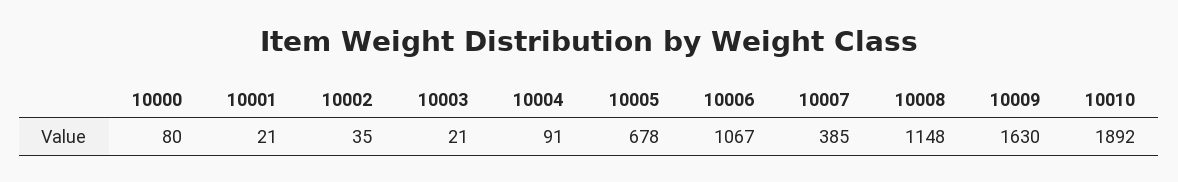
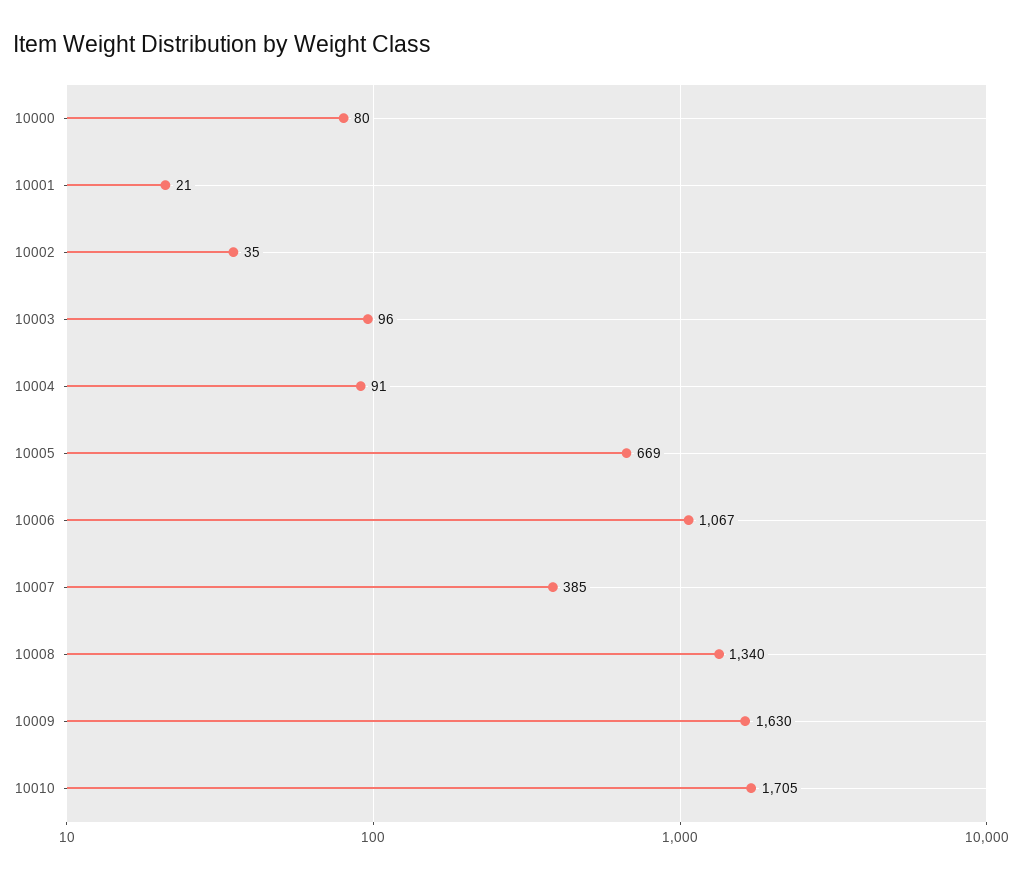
  {
    "10000": 80,
    "10001": 21,
    "10002": 35,
-   "10003": 21,
+   "10003": 96,
    "10004": 91,
-   "10005": 678,
+   "10005": 669,
    "10006": 1067,
    "10007": 385,
-   "10008": 1148,
+   "10008": 1340,
    "10009": 1630,
-   "10010": 1892
+   "10010": 1705
  }

